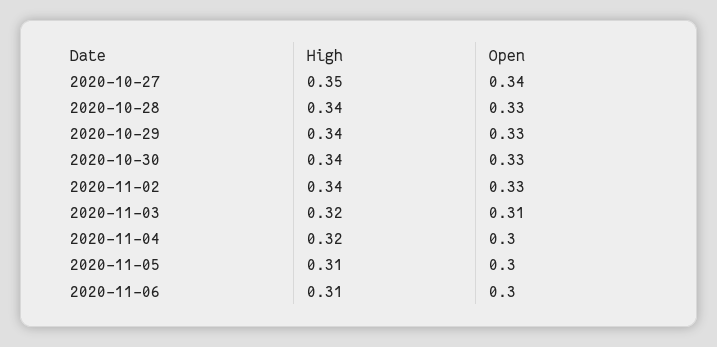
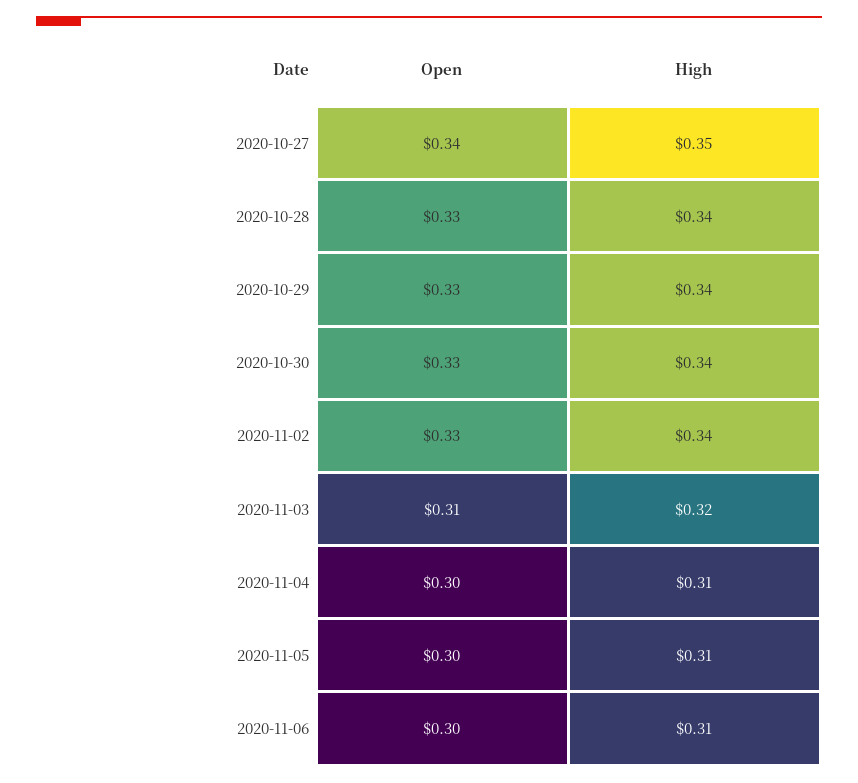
  {
    "High": {
      "2020-10-27": 0.35,
      "2020-10-28": 0.34,
      "2020-10-29": 0.34,
      "2020-10-30": 0.34,
      "2020-11-02": 0.34,
      "2020-11-03": 0.32,
-     "2020-11-04": 0.32,
+     "2020-11-04": 0.31,
      "2020-11-05": 0.31,
      "2020-11-06": 0.31
    },
    "Open": {
      "2020-10-27": 0.34,
      "2020-10-28": 0.33,
      "2020-10-29": 0.33,
      "2020-10-30": 0.33,
      "2020-11-02": 0.33,
      "2020-11-03": 0.31,
      "2020-11-04": 0.3,
      "2020-11-05": 0.3,
      "2020-11-06": 0.3
    }
  }

